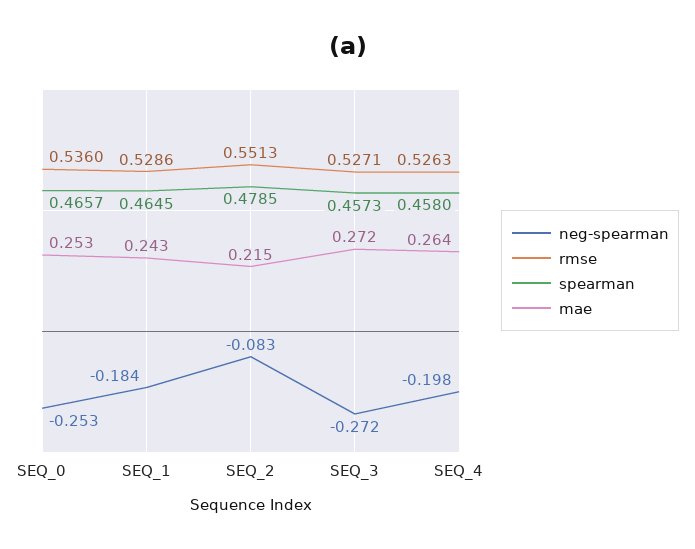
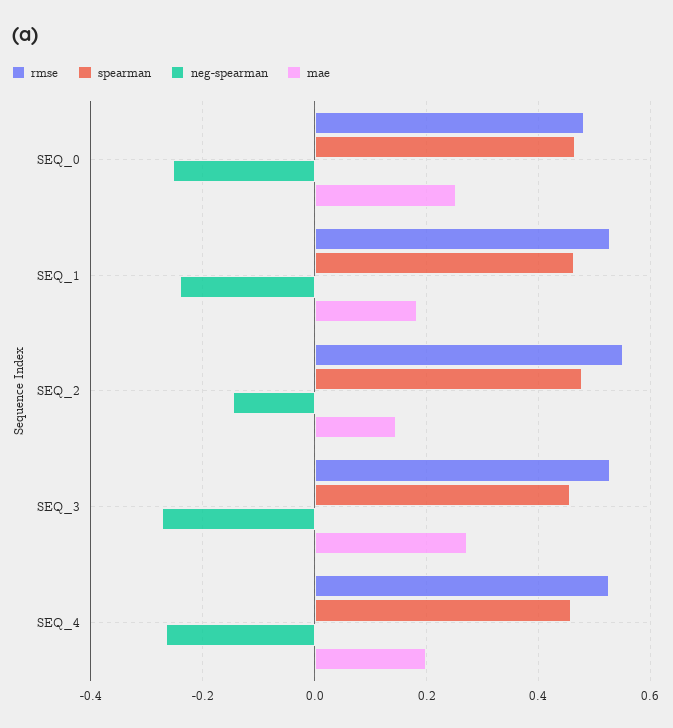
  {
    "neg-spearman": {
      "SEQ_0": -0.253,
-     "SEQ_1": -0.184,
+     "SEQ_1": -0.24,
-     "SEQ_2": -0.083,
+     "SEQ_2": -0.14,
      "SEQ_3": -0.272,
-     "SEQ_4": -0.198
+     "SEQ_4": -0.26
    },
    "rmse": {
-     "SEQ_0": 0.536,
+     "SEQ_0": 0.48,
      "SEQ_1": 0.5286,
      "SEQ_2": 0.5513,
      "SEQ_3": 0.5271,
      "SEQ_4": 0.5263
    },
    "spearman": {
      "SEQ_0": 0.4657,
      "SEQ_1": 0.4645,
      "SEQ_2": 0.4785,
      "SEQ_3": 0.4573,
      "SEQ_4": 0.458
    },
    "mae": {
      "SEQ_0": 0.253,
-     "SEQ_1": 0.243,
+     "SEQ_1": 0.18,
-     "SEQ_2": 0.215,
+     "SEQ_2": 0.14,
      "SEQ_3": 0.272,
-     "SEQ_4": 0.264
+     "SEQ_4": 0.2
    }
  }

